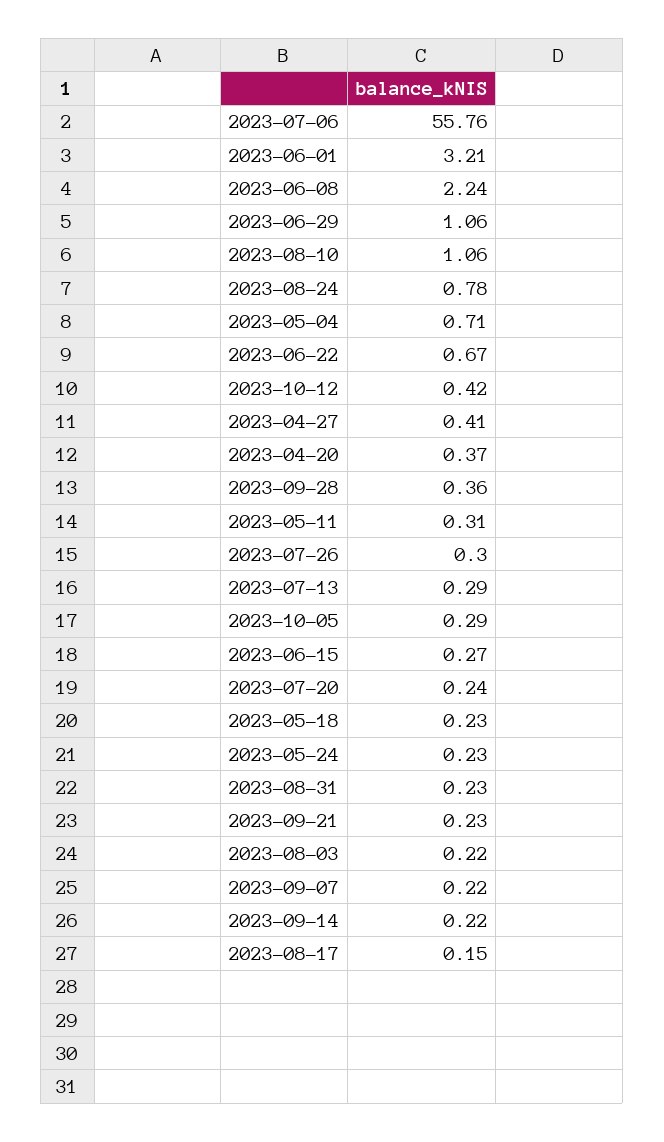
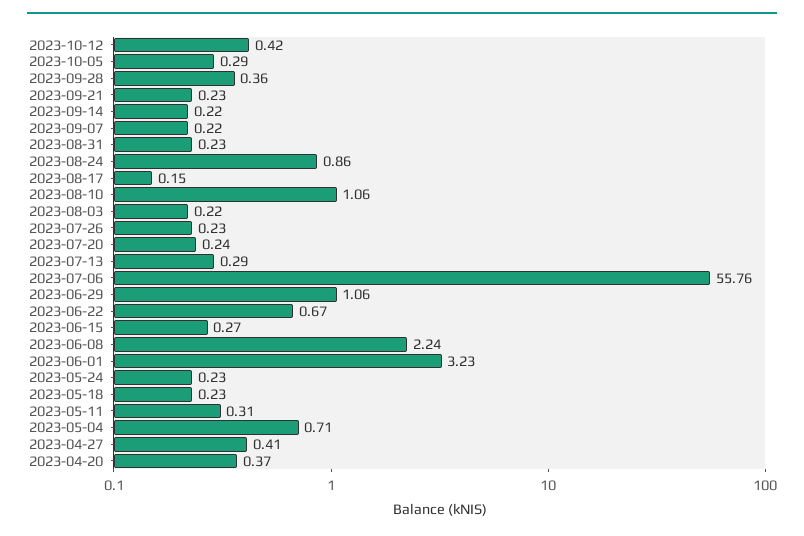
  {
    "2023-07-06": 55.76,
-   "2023-06-01": 3.21,
+   "2023-06-01": 3.23,
    "2023-06-08": 2.24,
    "2023-06-29": 1.06,
    "2023-08-10": 1.06,
-   "2023-08-24": 0.78,
+   "2023-08-24": 0.86,
    "2023-05-04": 0.71,
    "2023-06-22": 0.67,
    "2023-10-12": 0.42,
    "2023-04-27": 0.41,
    "2023-04-20": 0.37,
    "2023-09-28": 0.36,
    "2023-05-11": 0.31,
-   "2023-07-26": 0.3,
+   "2023-07-26": 0.23,
    "2023-07-13": 0.29,
    "2023-10-05": 0.29,
    "2023-06-15": 0.27,
    "2023-07-20": 0.24,
    "2023-05-18": 0.23,
    "2023-05-24": 0.23,
    "2023-08-31": 0.23,
    "2023-09-21": 0.23,
    "2023-08-03": 0.22,
    "2023-09-07": 0.22,
    "2023-09-14": 0.22,
    "2023-08-17": 0.15
  }

